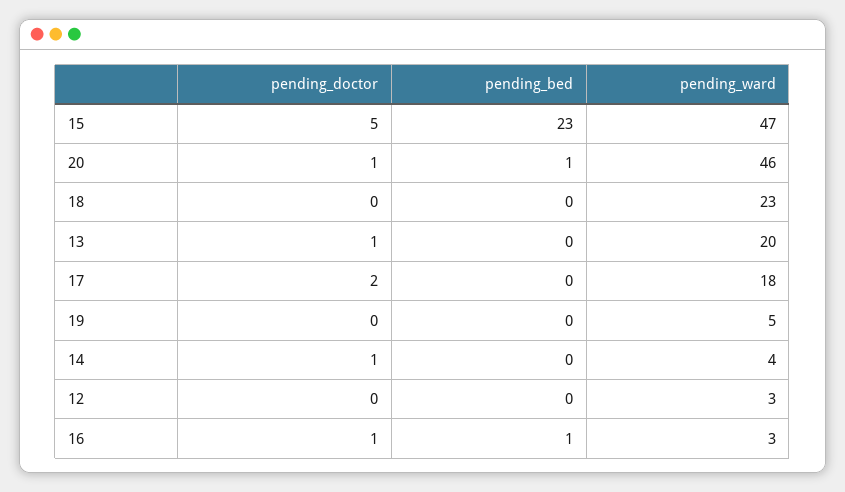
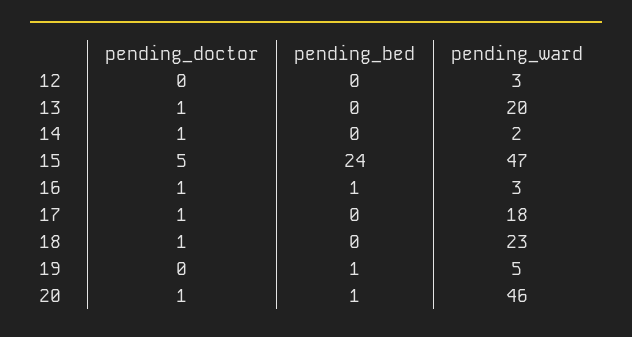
  {
    "pending_doctor": {
      "15": 5,
      "20": 1,
-     "18": 0,
+     "18": 1,
      "13": 1,
-     "17": 2,
+     "17": 1,
      "19": 0,
      "14": 1,
      "12": 0,
      "16": 1
    },
    "pending_bed": {
-     "15": 23,
+     "15": 24,
      "20": 1,
      "18": 0,
      "13": 0,
      "17": 0,
-     "19": 0,
+     "19": 1,
      "14": 0,
      "12": 0,
      "16": 1
    },
    "pending_ward": {
      "15": 47,
      "20": 46,
      "18": 23,
      "13": 20,
      "17": 18,
      "19": 5,
-     "14": 4,
+     "14": 2,
      "12": 3,
      "16": 3
    }
  }

